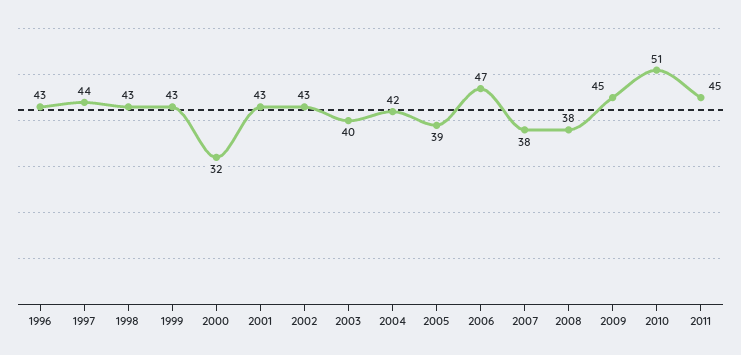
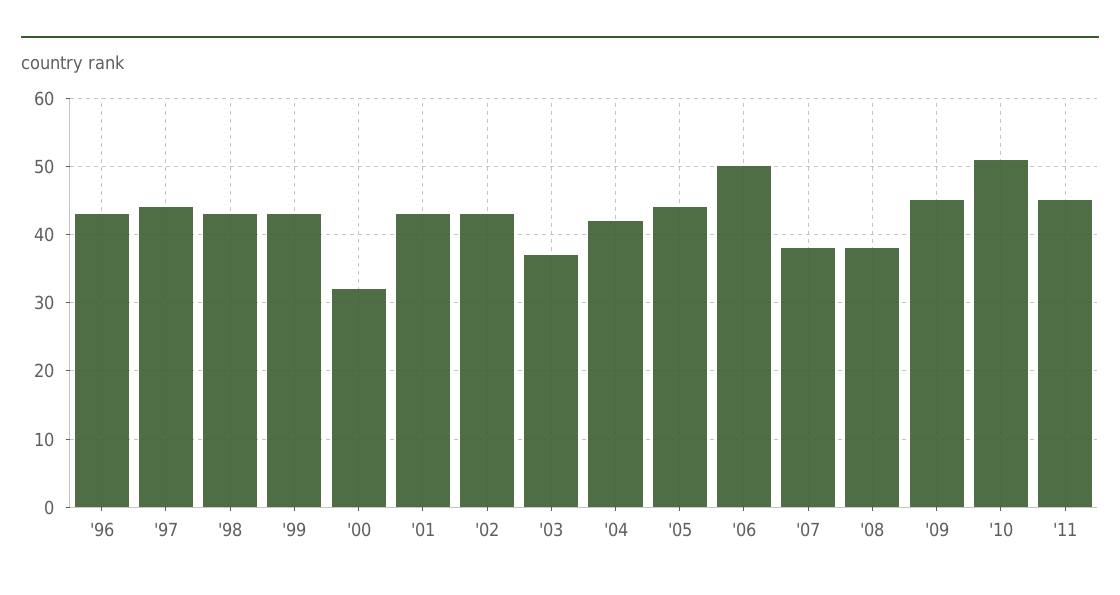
  {
    "1996": 43,
    "1997": 44,
    "1998": 43,
    "1999": 43,
    "2000": 32,
    "2001": 43,
    "2002": 43,
-   "2003": 40,
+   "2003": 37,
    "2004": 42,
-   "2005": 39,
+   "2005": 44,
-   "2006": 47,
+   "2006": 50,
    "2007": 38,
    "2008": 38,
    "2009": 45,
    "2010": 51,
    "2011": 45
  }

